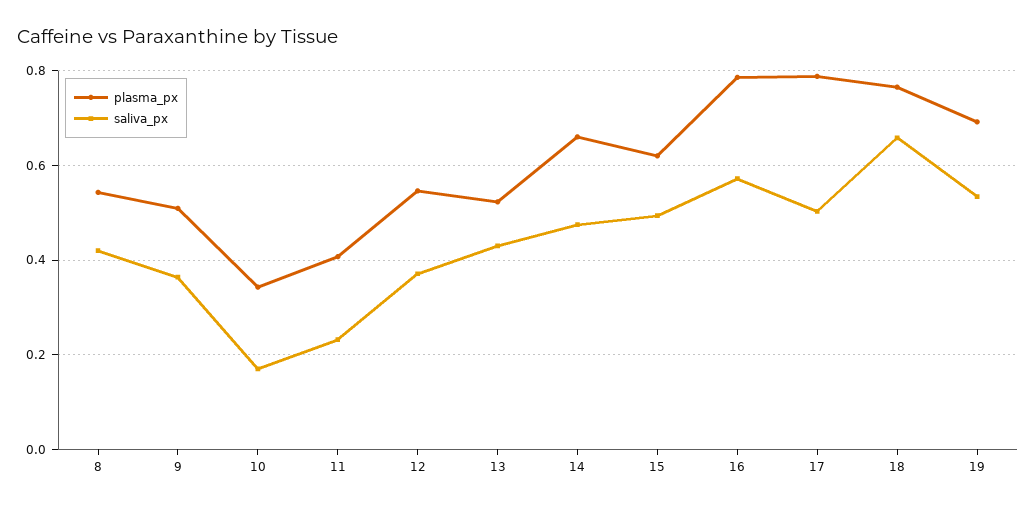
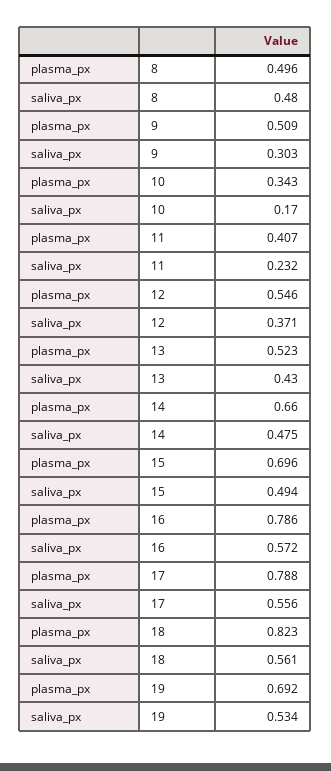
  {
    "plasma_px": {
-     "8": 0.54,
+     "8": 0.496,
      "9": 0.509,
      "10": 0.343,
      "11": 0.407,
      "12": 0.546,
      "13": 0.523,
      "14": 0.66,
-     "15": 0.62,
+     "15": 0.696,
      "16": 0.786,
      "17": 0.788,
-     "18": 0.76,
+     "18": 0.823,
      "19": 0.692
    },
    "saliva_px": {
-     "8": 0.42,
+     "8": 0.48,
-     "9": 0.36,
+     "9": 0.303,
      "10": 0.17,
      "11": 0.232,
      "12": 0.371,
      "13": 0.43,
      "14": 0.475,
      "15": 0.494,
      "16": 0.572,
-     "17": 0.5,
+     "17": 0.556,
-     "18": 0.66,
+     "18": 0.561,
      "19": 0.534
    }
  }

